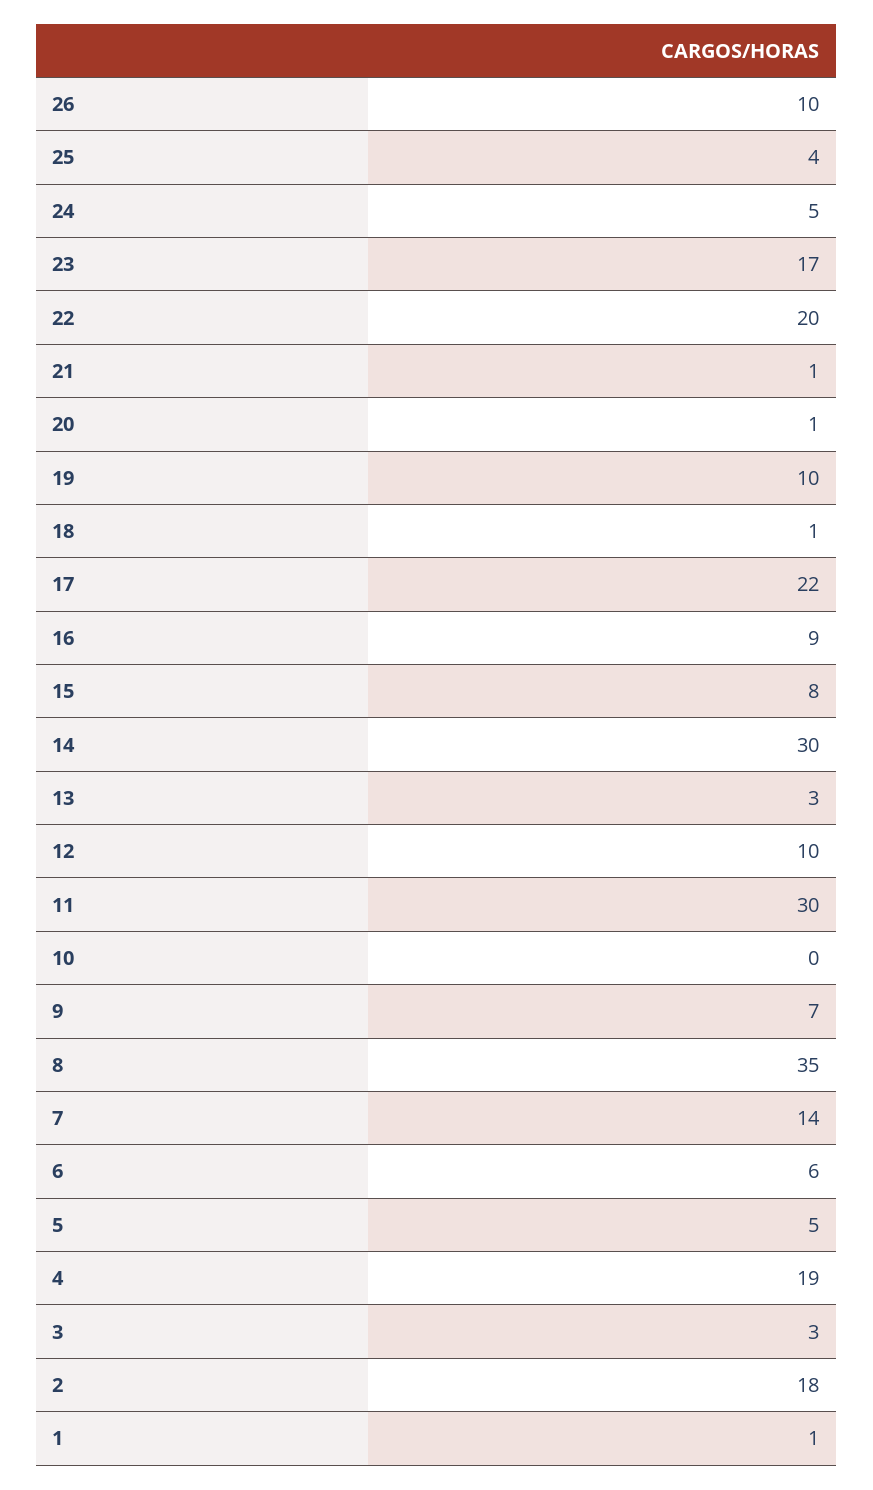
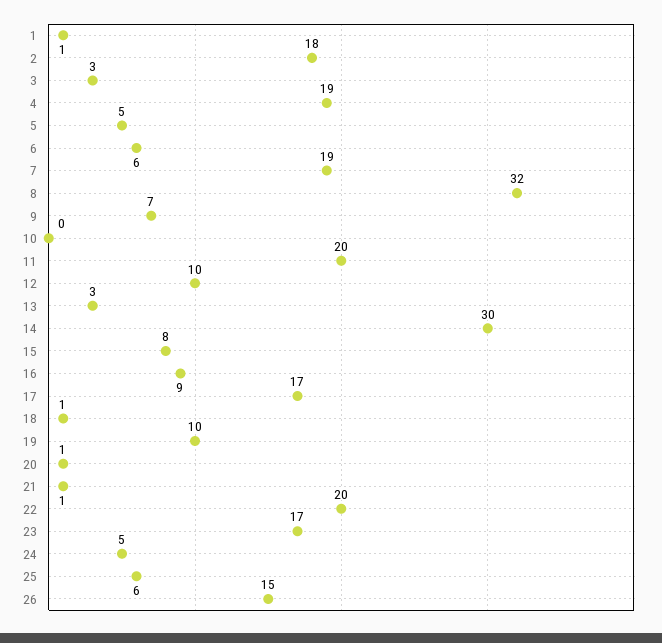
  {
-   "26": 10,
+   "26": 15,
-   "25": 4,
+   "25": 6,
    "24": 5,
    "23": 17,
    "22": 20,
    "21": 1,
    "20": 1,
    "19": 10,
    "18": 1,
-   "17": 22,
+   "17": 17,
    "16": 9,
    "15": 8,
    "14": 30,
    "13": 3,
    "12": 10,
-   "11": 30,
+   "11": 20,
    "10": 0,
    "9": 7,
-   "8": 35,
+   "8": 32,
-   "7": 14,
+   "7": 19,
    "6": 6,
    "5": 5,
    "4": 19,
    "3": 3,
    "2": 18,
    "1": 1
  }

